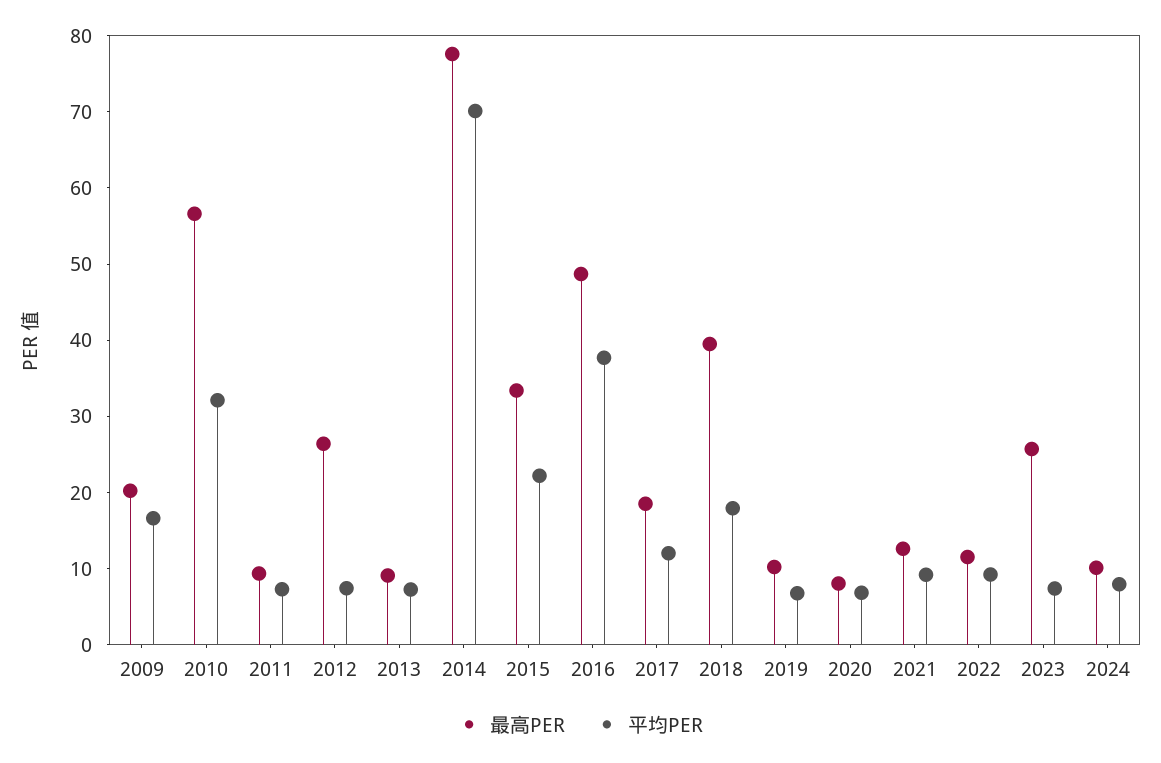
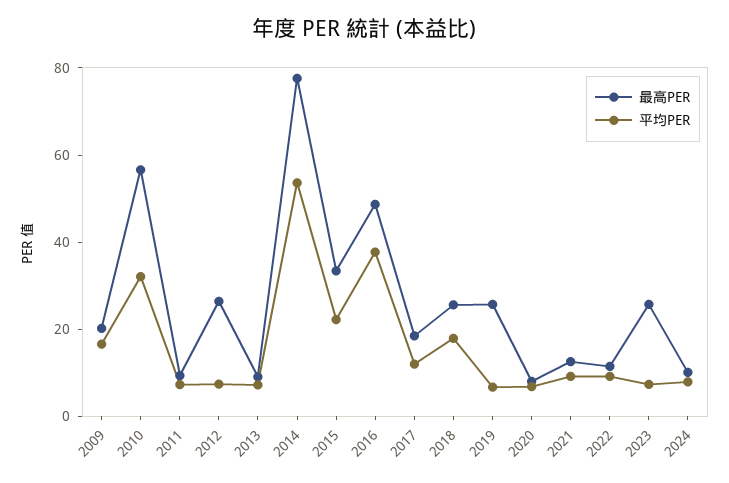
  {
    "最高PER": {
      "2009": 20,
      "2010": 56,
      "2011": 10,
      "2012": 26,
      "2013": 10,
      "2014": 78,
      "2015": 34,
      "2016": 48,
      "2017": 18,
-     "2018": 40,
+     "2018": 25,
-     "2019": 10,
+     "2019": 25,
      "2020": 8,
      "2021": 12,
      "2022": 12,
      "2023": 26,
      "2024": 10
    },
    "平均PER": {
      "2009": 16,
      "2010": 32,
      "2011": 8,
      "2012": 8,
      "2013": 8,
-     "2014": 70,
+     "2014": 55,
      "2015": 22,
      "2016": 38,
      "2017": 12,
      "2018": 18,
      "2019": 6,
      "2020": 6,
      "2021": 10,
      "2022": 10,
      "2023": 8,
      "2024": 8
    }
  }

